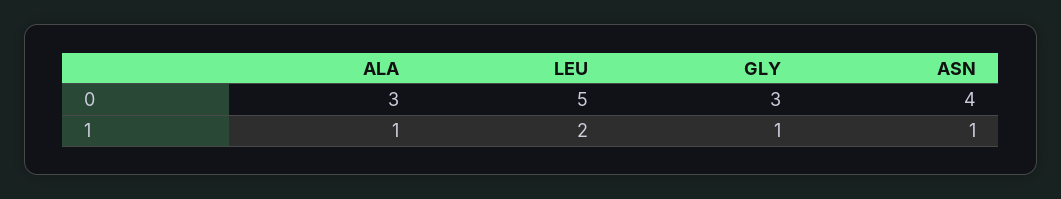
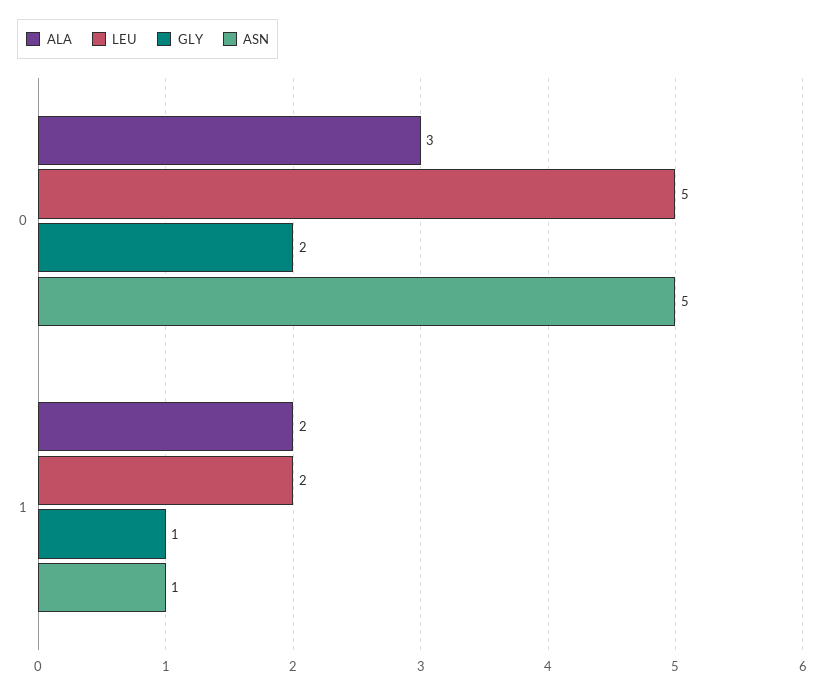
  {
    "ALA": {
      "0": 3,
-     "1": 1
+     "1": 2
    },
    "LEU": {
      "0": 5,
      "1": 2
    },
    "GLY": {
-     "0": 3,
+     "0": 2,
      "1": 1
    },
    "ASN": {
-     "0": 4,
+     "0": 5,
      "1": 1
    }
  }

